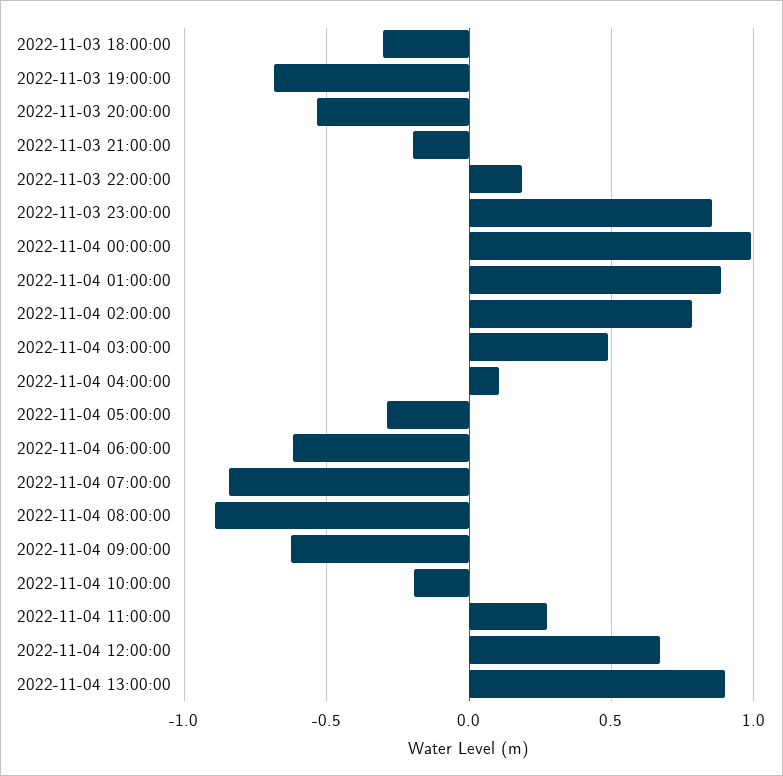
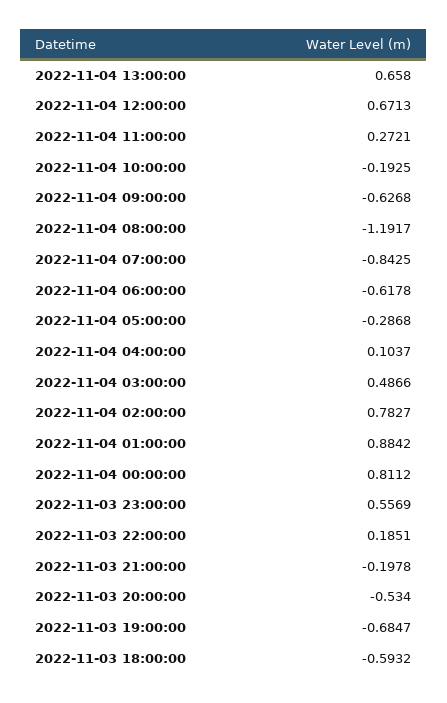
  {
-   "2022-11-03 18:00:00": -0.3,
+   "2022-11-03 18:00:00": -0.5932,
    "2022-11-03 19:00:00": -0.6847,
    "2022-11-03 20:00:00": -0.534,
    "2022-11-03 21:00:00": -0.1978,
    "2022-11-03 22:00:00": 0.1851,
-   "2022-11-03 23:00:00": 0.85,
+   "2022-11-03 23:00:00": 0.5569,
-   "2022-11-04 00:00:00": 1,
+   "2022-11-04 00:00:00": 0.8112,
    "2022-11-04 01:00:00": 0.8842,
    "2022-11-04 02:00:00": 0.7827,
    "2022-11-04 03:00:00": 0.4866,
    "2022-11-04 04:00:00": 0.1037,
    "2022-11-04 05:00:00": -0.2868,
    "2022-11-04 06:00:00": -0.6178,
    "2022-11-04 07:00:00": -0.8425,
-   "2022-11-04 08:00:00": -0.9,
+   "2022-11-04 08:00:00": -1.1917,
    "2022-11-04 09:00:00": -0.6268,
    "2022-11-04 10:00:00": -0.1925,
    "2022-11-04 11:00:00": 0.2721,
    "2022-11-04 12:00:00": 0.6713,
-   "2022-11-04 13:00:00": 0.9
+   "2022-11-04 13:00:00": 0.658
  }

